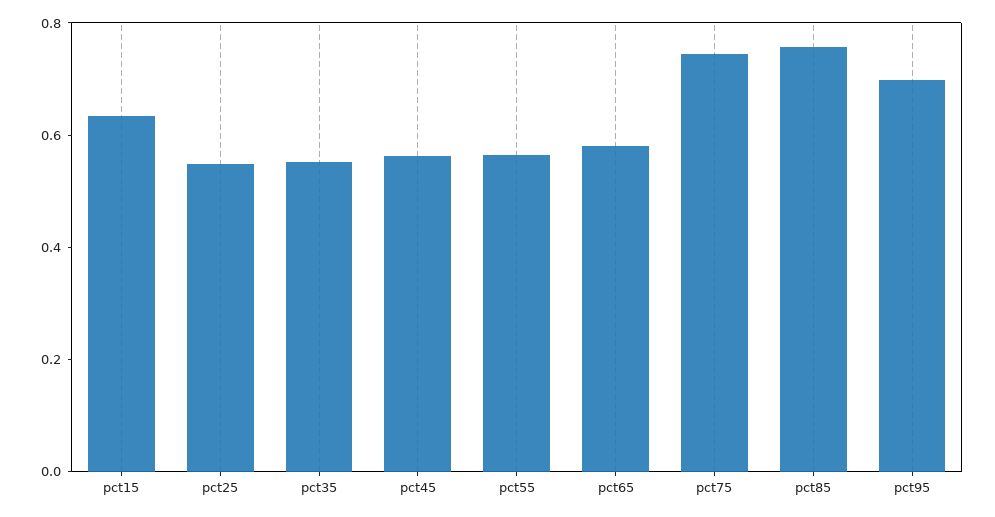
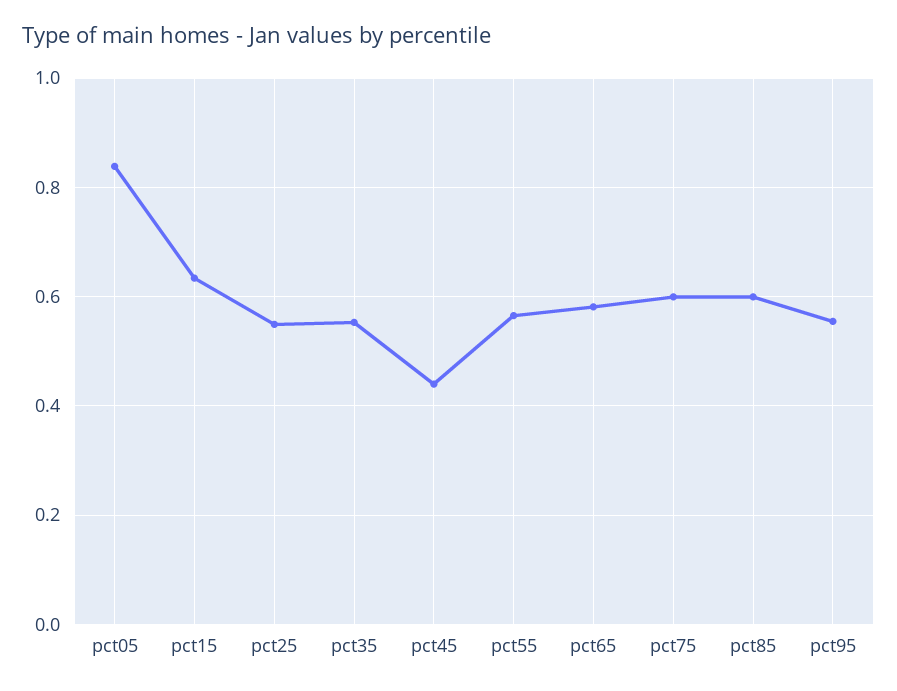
  {
    "pct15": 0.64,
    "pct25": 0.54,
    "pct35": 0.56,
-   "pct45": 0.55,
+   "pct45": 0.44,
    "pct55": 0.56,
    "pct65": 0.58,
-   "pct75": 0.75,
+   "pct75": 0.6,
-   "pct85": 0.75,
+   "pct85": 0.6,
-   "pct95": 0.7
+   "pct95": 0.56,
+   "pct05": 0.84
  }

